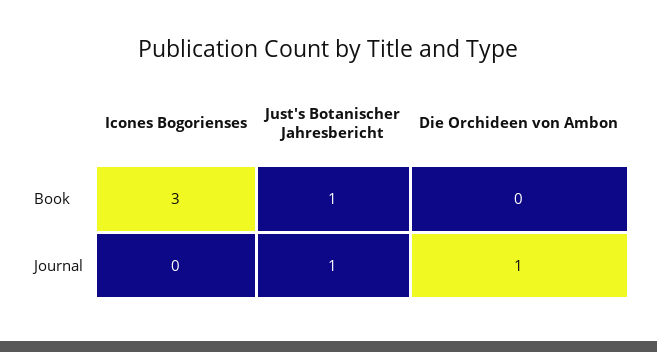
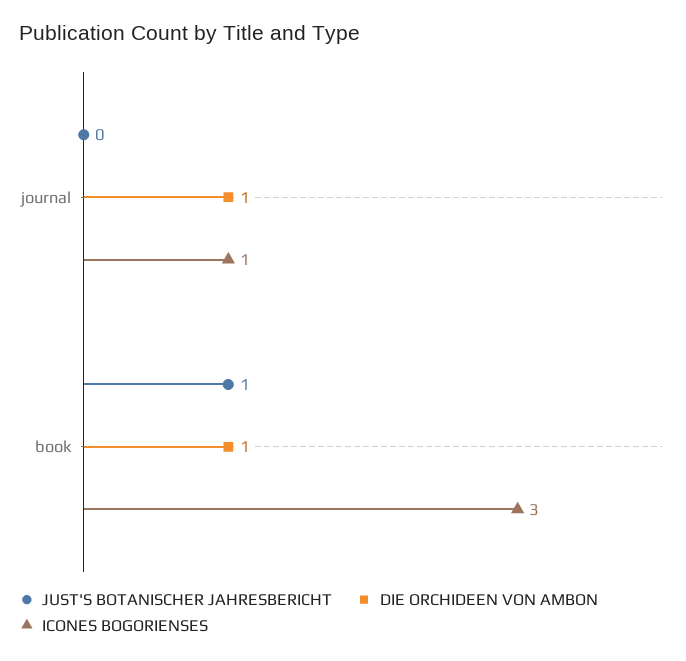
  {
    "Icones Bogorienses": {
      "Book": 3,
-     "Journal": 0
+     "Journal": 1
    },
    "Just's Botanischer Jahresbericht": {
      "Book": 1,
-     "Journal": 1
+     "Journal": 0
    },
    "Die Orchideen von Ambon": {
-     "Book": 0,
+     "Book": 1,
      "Journal": 1
    }
  }

